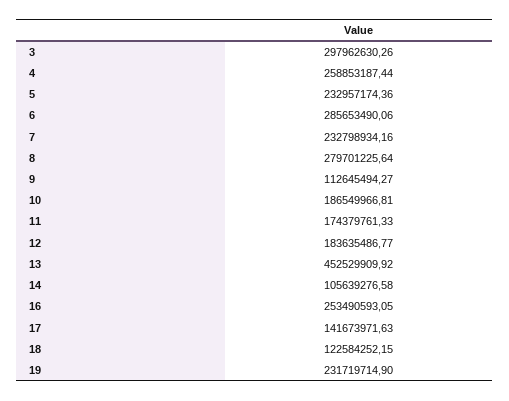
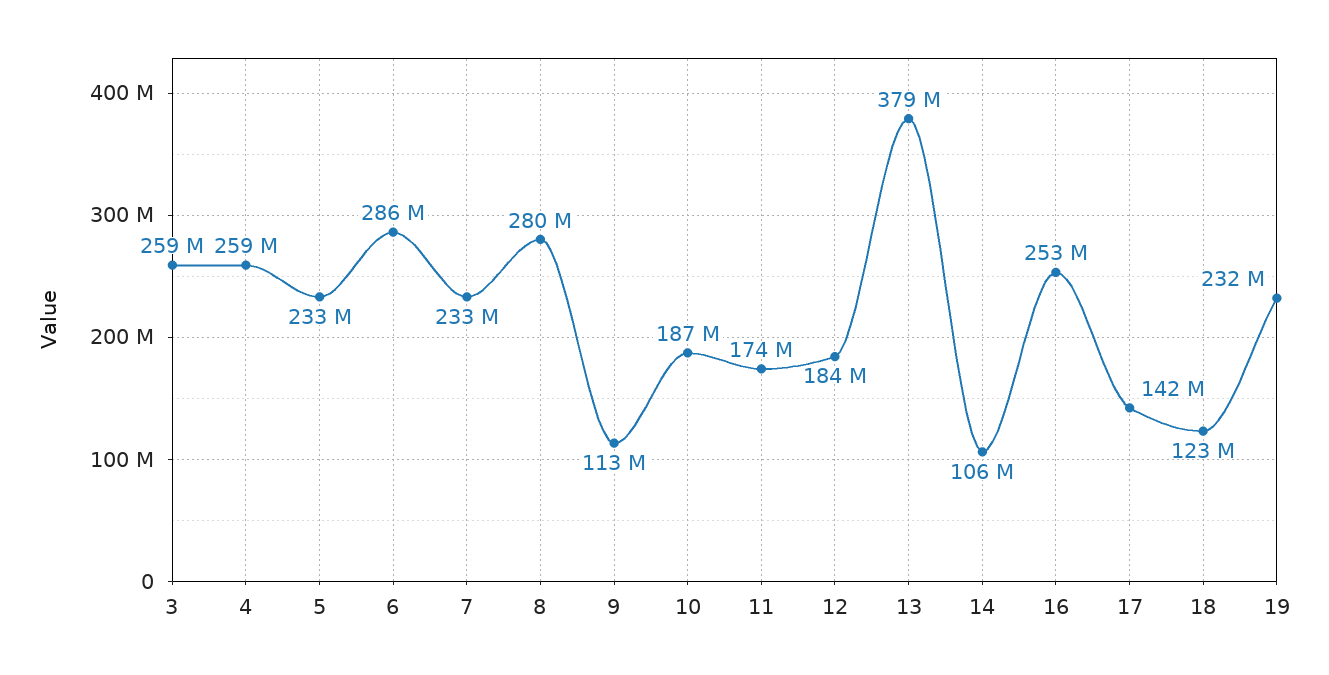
  {
-   "3": 297962630.26,
+   "3": 259000000,
    "4": 258853187.44,
    "5": 232957174.36,
    "6": 285653490.06,
    "7": 232798934.16,
    "8": 279701225.64,
    "9": 112645494.27,
    "10": 186549966.81,
    "11": 174379761.33,
    "12": 183635486.77,
-   "13": 452529909.92,
+   "13": 379000000,
    "14": 105639276.58,
    "16": 253490593.05,
    "17": 141673971.63,
    "18": 122584252.15,
    "19": 231719714.9
  }

